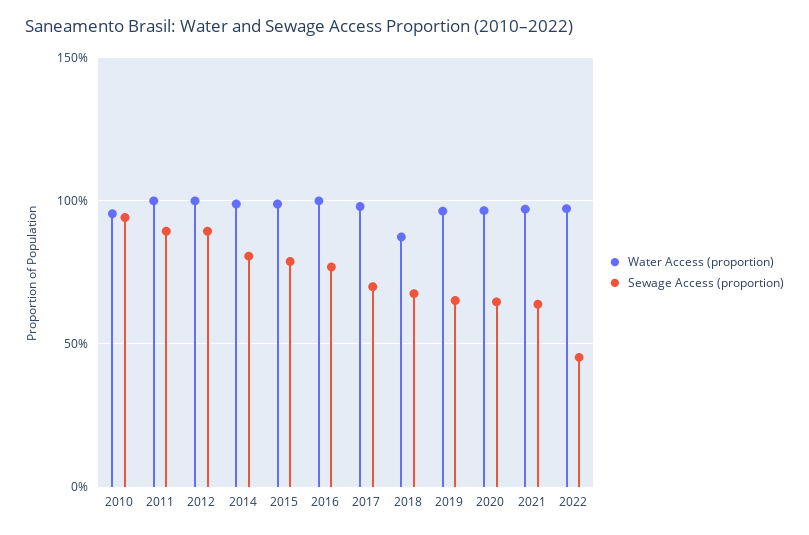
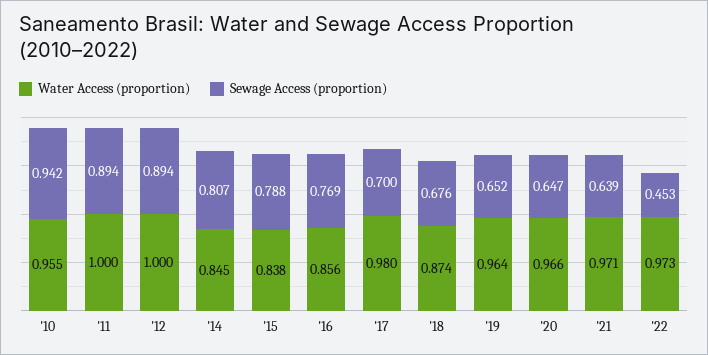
  {
    "Water Access (proportion)": {
      "2010": 0.955,
      "2011": 1,
      "2012": 1,
-     "2014": 1,
+     "2014": 0.845,
-     "2015": 1,
+     "2015": 0.838,
-     "2016": 1,
+     "2016": 0.856,
      "2017": 0.98,
      "2018": 0.874,
      "2019": 0.964,
      "2020": 0.966,
      "2021": 0.971,
      "2022": 0.973
    },
    "Sewage Access (proportion)": {
      "2010": 0.942,
      "2011": 0.894,
      "2012": 0.894,
      "2014": 0.807,
      "2015": 0.788,
      "2016": 0.769,
      "2017": 0.7,
      "2018": 0.676,
      "2019": 0.652,
      "2020": 0.647,
      "2021": 0.639,
      "2022": 0.453
    }
  }

